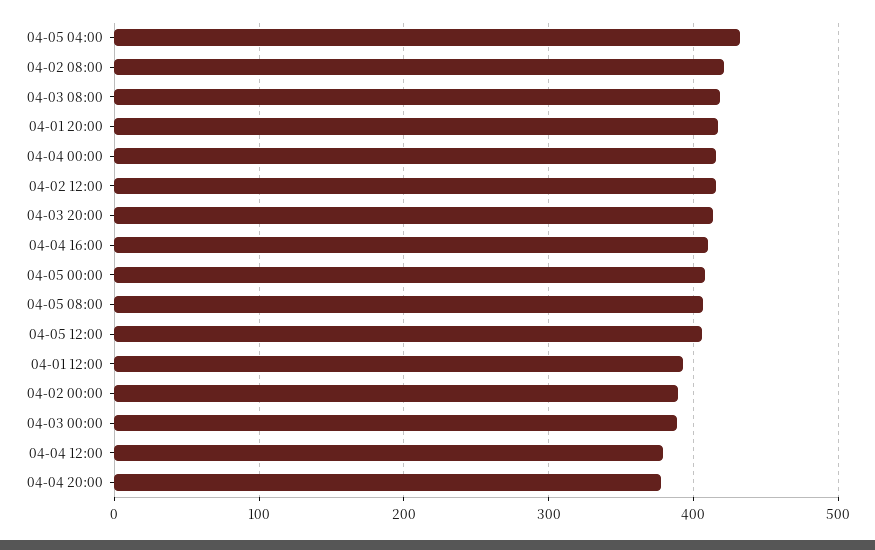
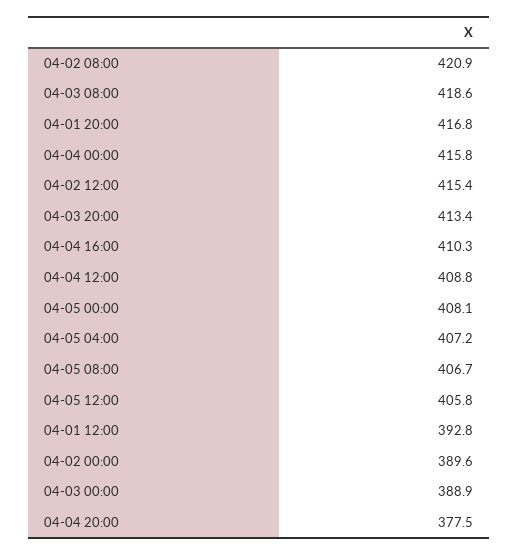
  {
-   "04-05 04:00": 430,
+   "04-05 04:00": 407.2,
    "04-02 08:00": 420.9,
    "04-03 08:00": 418.6,
    "04-01 20:00": 416.8,
    "04-04 00:00": 415.8,
    "04-02 12:00": 415.4,
    "04-03 20:00": 413.4,
    "04-04 16:00": 410.3,
    "04-05 00:00": 408.1,
    "04-05 08:00": 406.7,
    "04-05 12:00": 405.8,
    "04-01 12:00": 392.8,
    "04-02 00:00": 389.6,
    "04-03 00:00": 388.9,
-   "04-04 12:00": 380,
+   "04-04 12:00": 408.8,
    "04-04 20:00": 377.5
  }

